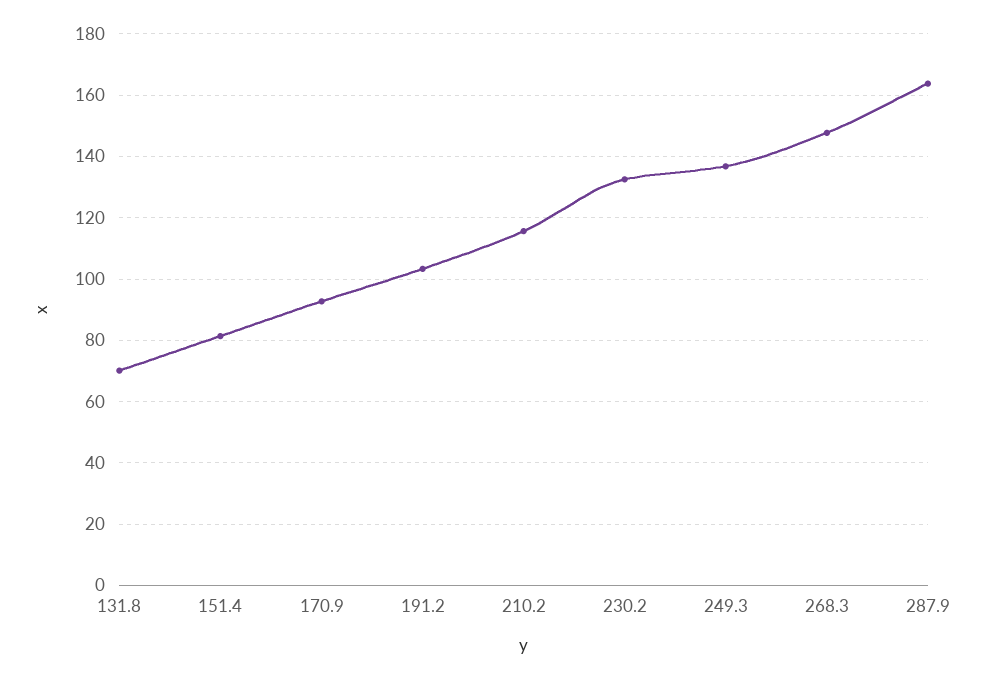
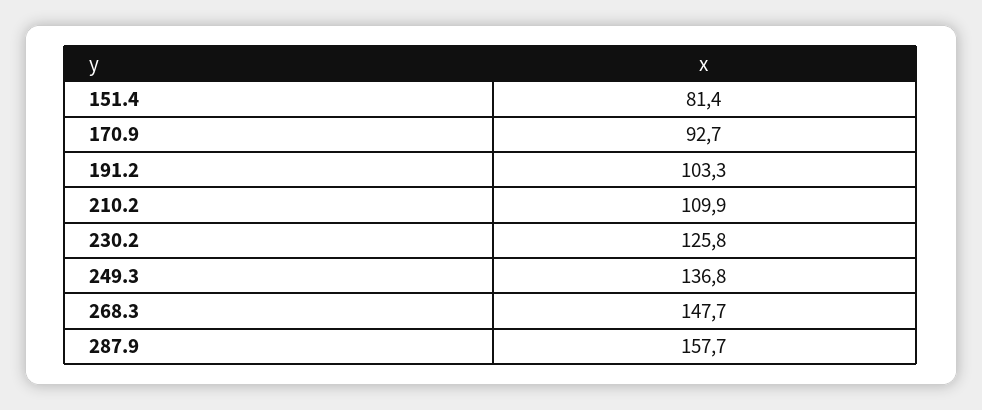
  {
-   "131.8": 70,
    "151.4": 81.4,
    "170.9": 92.7,
    "191.2": 103.3,
-   "210.2": 116,
+   "210.2": 109.9,
-   "230.2": 132,
+   "230.2": 125.8,
    "249.3": 136.8,
    "268.3": 147.7,
-   "287.9": 164
+   "287.9": 157.7
  }

